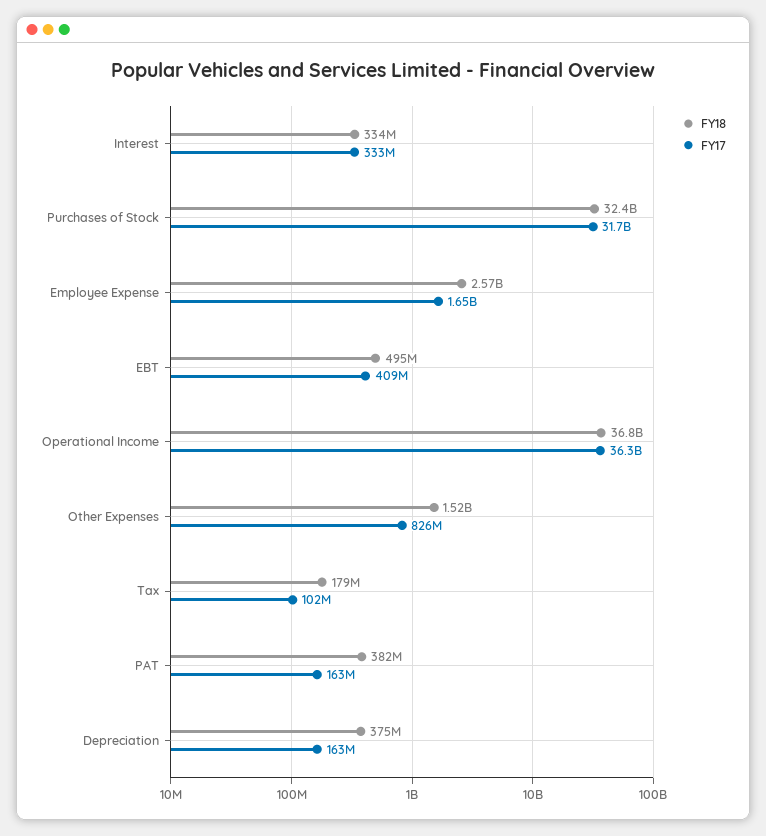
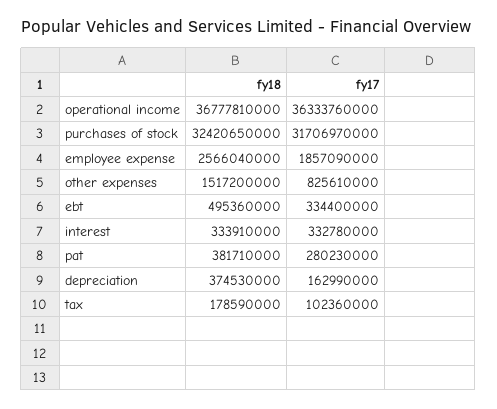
  {
    "FY18": {
      "Interest": 333910000,
      "Purchases of Stock": 32420650000,
      "Employee Expense": 2566040000,
      "EBT": 495360000,
      "Operational Income": 36777810000,
      "Other Expenses": 1517200000,
      "Tax": 178590000,
      "PAT": 381710000,
      "Depreciation": 374530000
    },
    "FY17": {
      "Interest": 332780000,
      "Purchases of Stock": 31706970000,
-     "Employee Expense": 1650000000,
+     "Employee Expense": 1857090000,
-     "EBT": 409000000,
+     "EBT": 334400000,
      "Operational Income": 36333760000,
      "Other Expenses": 825610000,
      "Tax": 102360000,
-     "PAT": 163000000,
+     "PAT": 280230000,
      "Depreciation": 162990000
    }
  }

